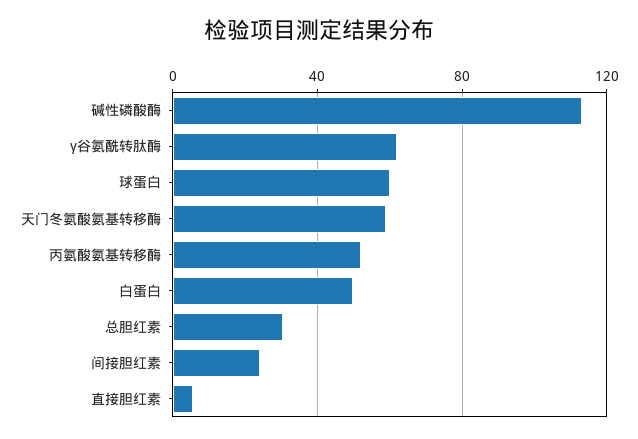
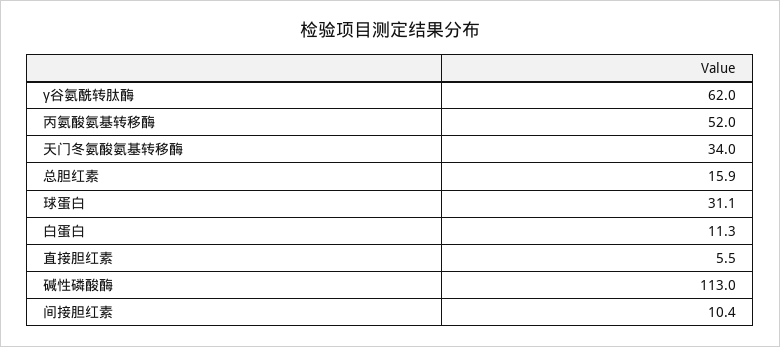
  {
    "碱性磷酸酶": 113,
    "γ谷氨酰转肽酶": 62,
-   "球蛋白": 60,
+   "球蛋白": 31.1,
-   "天门冬氨酸氨基转移酶": 60,
+   "天门冬氨酸氨基转移酶": 34,
    "丙氨酸氨基转移酶": 52,
-   "白蛋白": 50,
+   "白蛋白": 11.3,
-   "总胆红素": 30,
+   "总胆红素": 15.9,
-   "间接胆红素": 25,
+   "间接胆红素": 10.4,
    "直接胆红素": 5.5
  }

